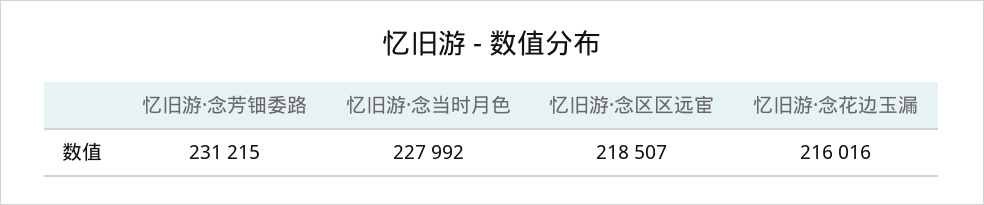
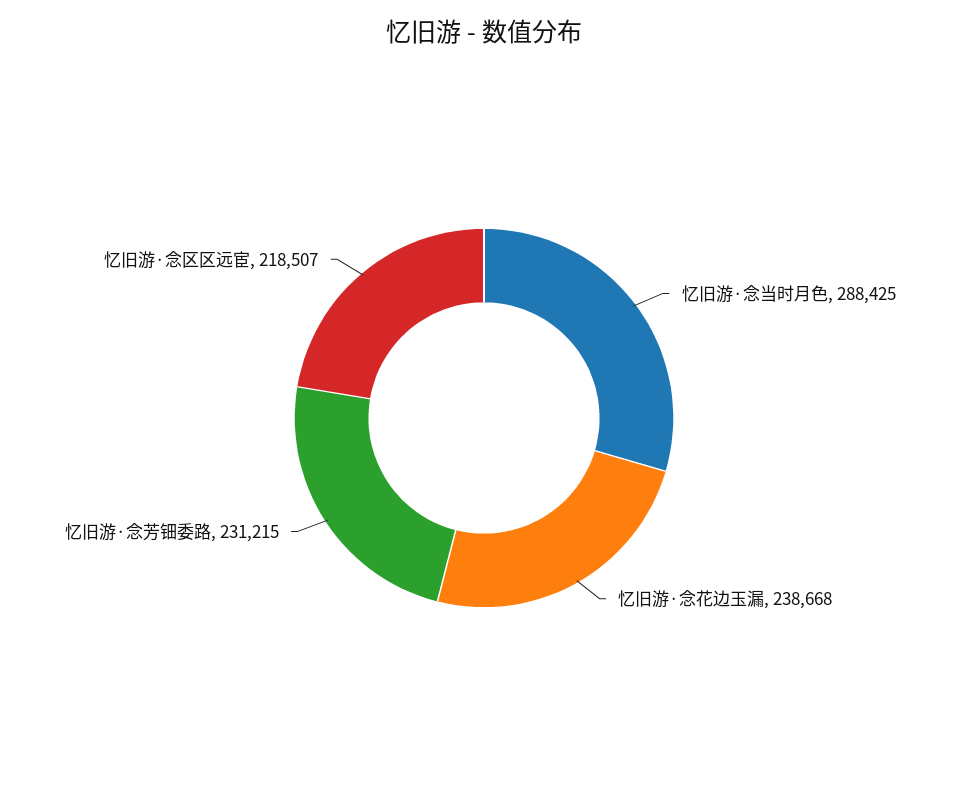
  {
    "忆旧游·念芳钿委路": 231215,
-   "忆旧游·念当时月色": 227992,
+   "忆旧游·念当时月色": 288425,
    "忆旧游·念区区远宦": 218507,
-   "忆旧游·念花边玉漏": 216016
+   "忆旧游·念花边玉漏": 238668
  }

